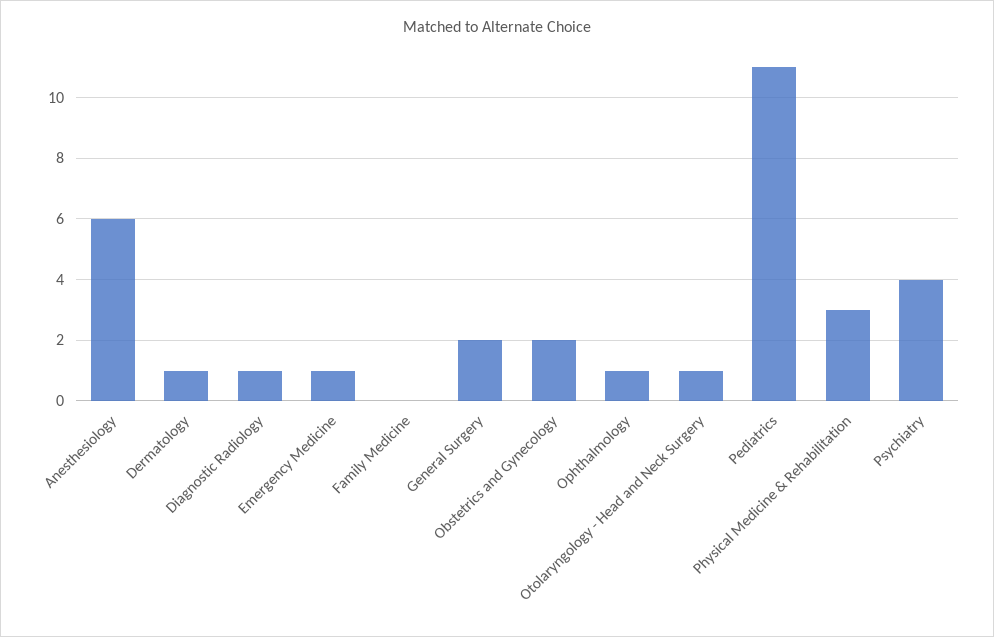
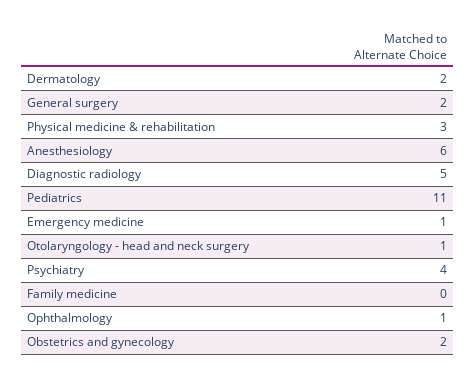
  {
    "Anesthesiology": 6,
-   "Dermatology": 1,
+   "Dermatology": 2,
-   "Diagnostic Radiology": 1,
+   "Diagnostic Radiology": 5,
    "Emergency Medicine": 1,
    "Family Medicine": 0,
    "General Surgery": 2,
    "Obstetrics and Gynecology": 2,
    "Ophthalmology": 1,
    "Otolaryngology - Head and Neck Surgery": 1,
    "Pediatrics": 11,
    "Physical Medicine & Rehabilitation": 3,
    "Psychiatry": 4
  }

